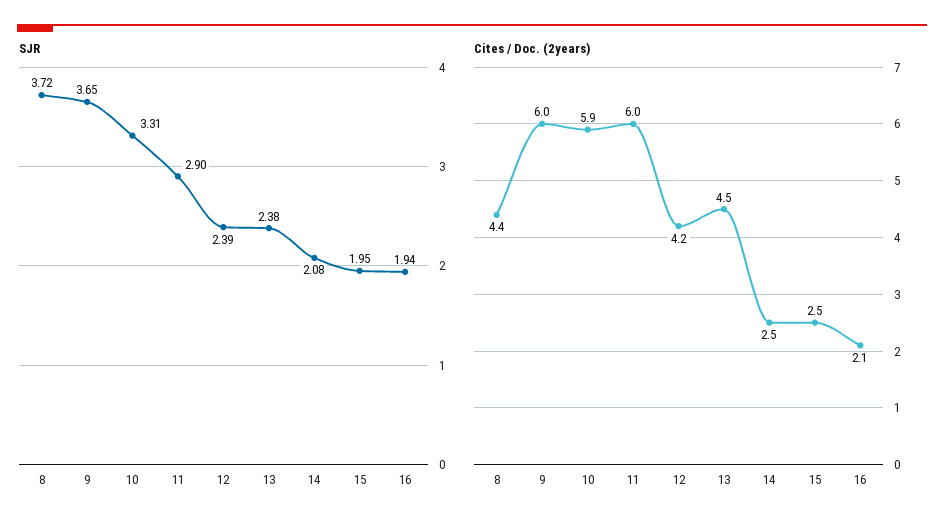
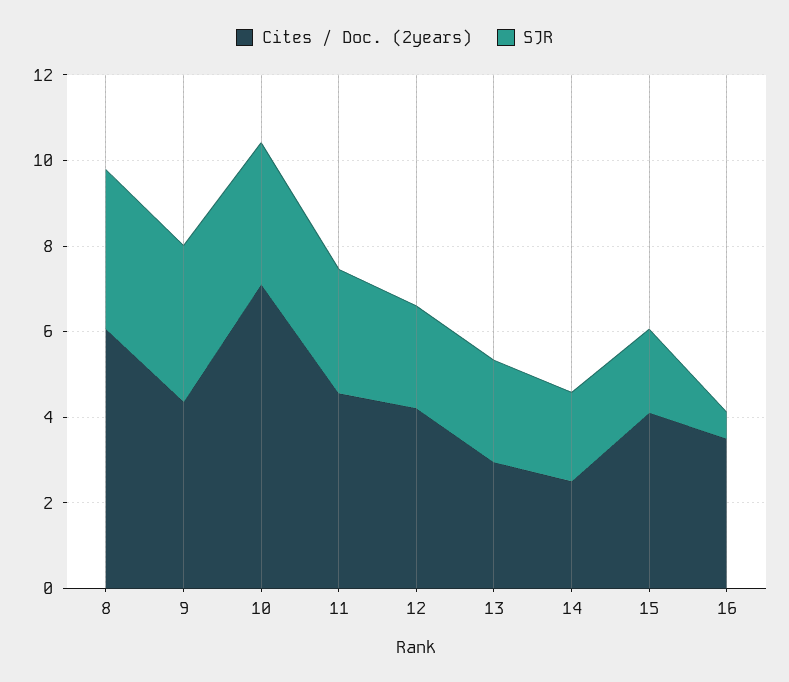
  {
    "SJR": {
      "8": 3.72,
      "9": 3.65,
      "10": 3.31,
      "11": 2.9,
      "12": 2.39,
      "13": 2.38,
      "14": 2.08,
      "15": 1.95,
-     "16": 1.94
+     "16": 0.5
    },
    "Cites / Doc. (2years)": {
-     "8": 4.4,
+     "8": 6,
-     "9": 6,
+     "9": 4.5,
-     "10": 5.9,
+     "10": 7,
-     "11": 6,
+     "11": 4.5,
      "12": 4.2,
-     "13": 4.5,
+     "13": 3,
      "14": 2.5,
-     "15": 2.5,
+     "15": 4,
-     "16": 2.1
+     "16": 3.5
    }
  }

